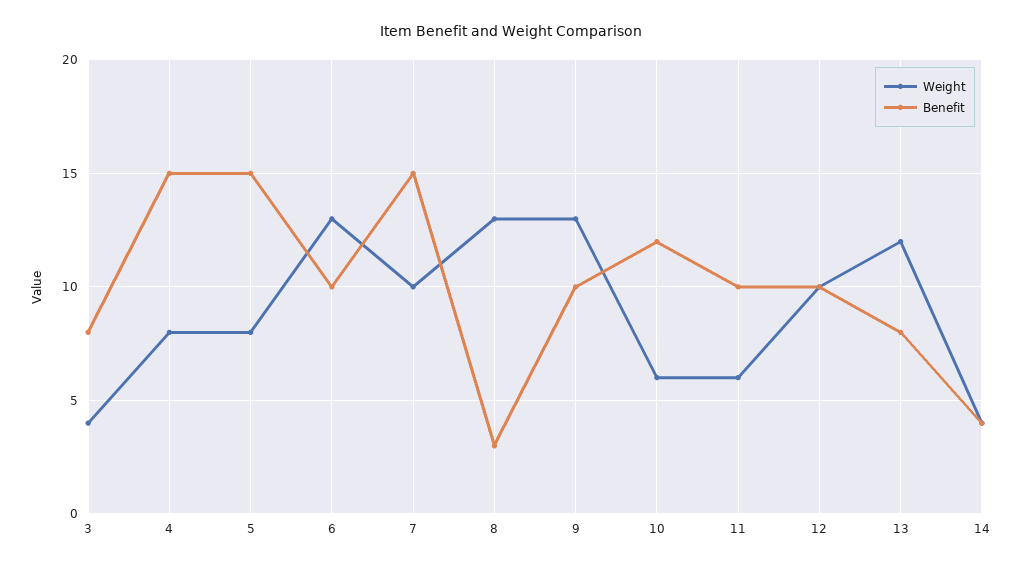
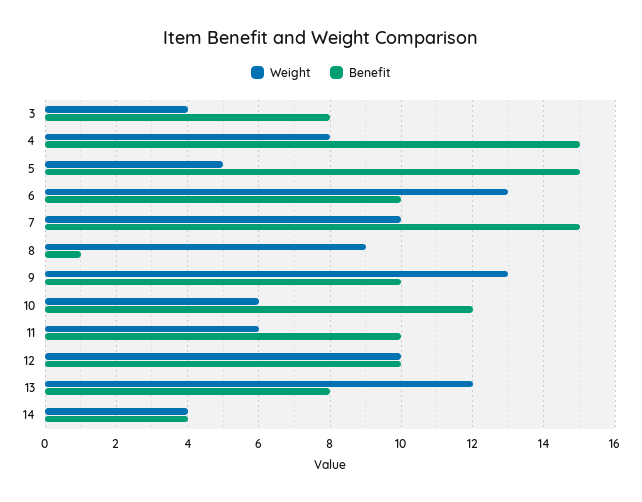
  {
    "Weight": {
      "3": 4,
      "4": 8,
-     "5": 8,
+     "5": 5,
      "6": 13,
      "7": 10,
-     "8": 13,
+     "8": 9,
      "9": 13,
      "10": 6,
      "11": 6,
      "12": 10,
      "13": 12,
      "14": 4
    },
    "Benefit": {
      "3": 8,
      "4": 15,
      "5": 15,
      "6": 10,
      "7": 15,
-     "8": 3,
+     "8": 1,
      "9": 10,
      "10": 12,
      "11": 10,
      "12": 10,
      "13": 8,
      "14": 4
    }
  }

